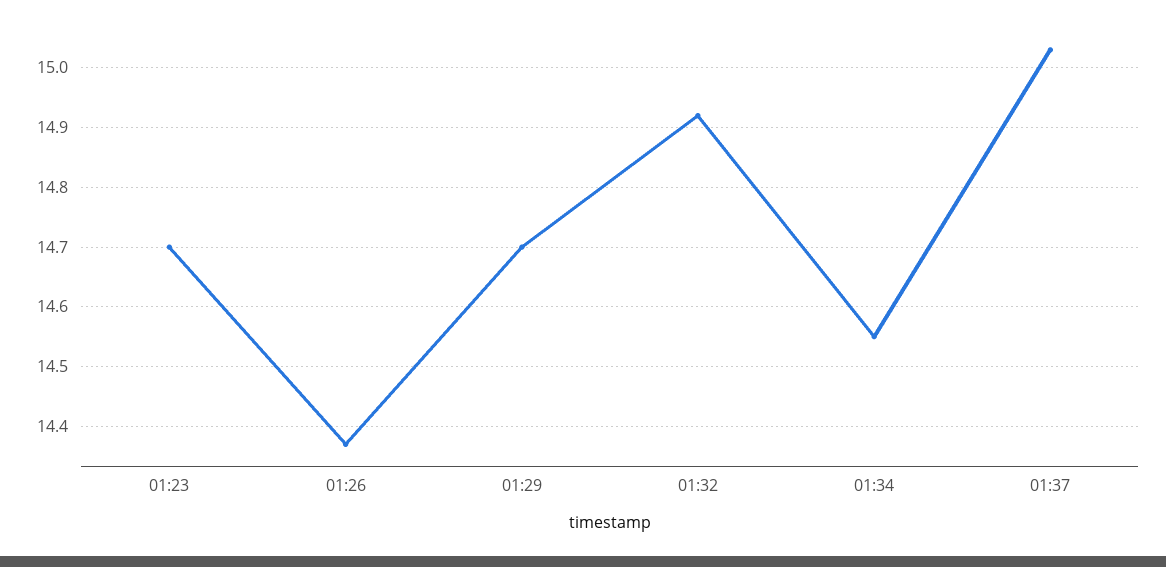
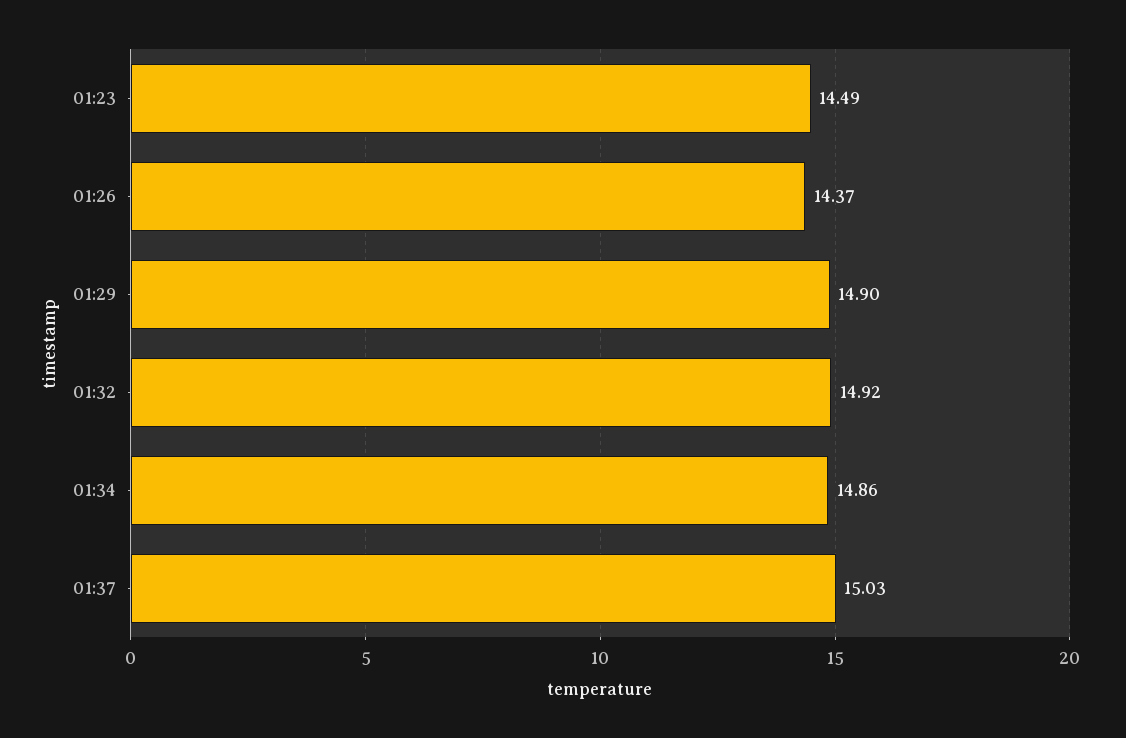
  {
-   "01:23": 14.7,
+   "01:23": 14.49,
    "01:26": 14.37,
-   "01:29": 14.7,
+   "01:29": 14.9,
    "01:32": 14.92,
-   "01:34": 14.55,
+   "01:34": 14.86,
    "01:37": 15.03
  }

